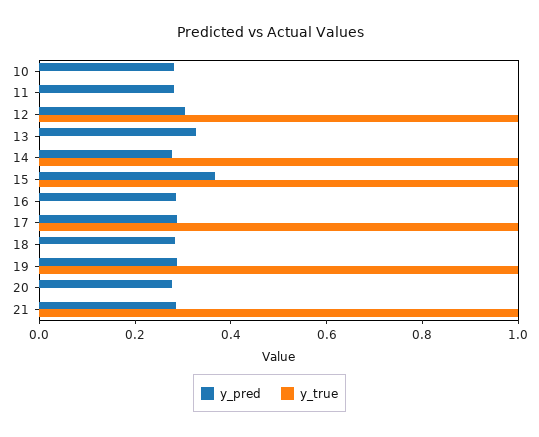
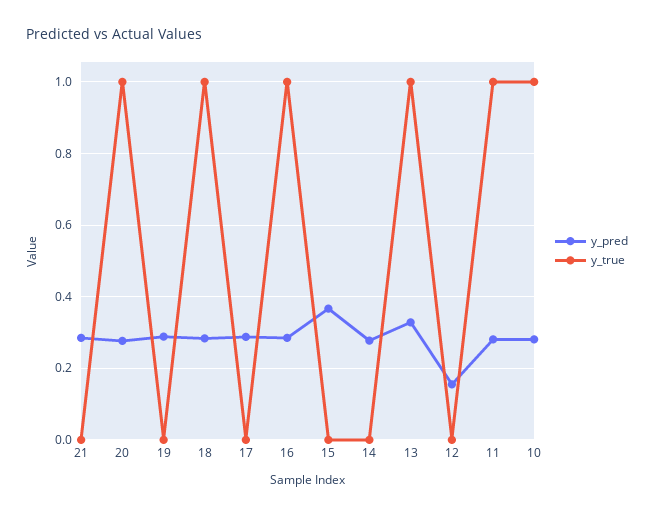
  {
    "y_pred": {
      "10": 0.28,
      "11": 0.28,
-     "12": 0.3,
+     "12": 0.16,
      "13": 0.32,
      "14": 0.28,
      "15": 0.36,
      "16": 0.28,
      "17": 0.28,
      "18": 0.28,
      "19": 0.28,
      "20": 0.28,
      "21": 0.28
    },
    "y_true": {
-     "10": 0,
+     "10": 1,
-     "11": 0,
+     "11": 1,
-     "12": 1,
+     "12": 0,
-     "13": 0,
+     "13": 1,
-     "14": 1,
+     "14": 0,
-     "15": 1,
+     "15": 0,
-     "16": 0,
+     "16": 1,
-     "17": 1,
+     "17": 0,
-     "18": 0,
+     "18": 1,
-     "19": 1,
+     "19": 0,
-     "20": 0,
+     "20": 1,
-     "21": 1
+     "21": 0
    }
  }

